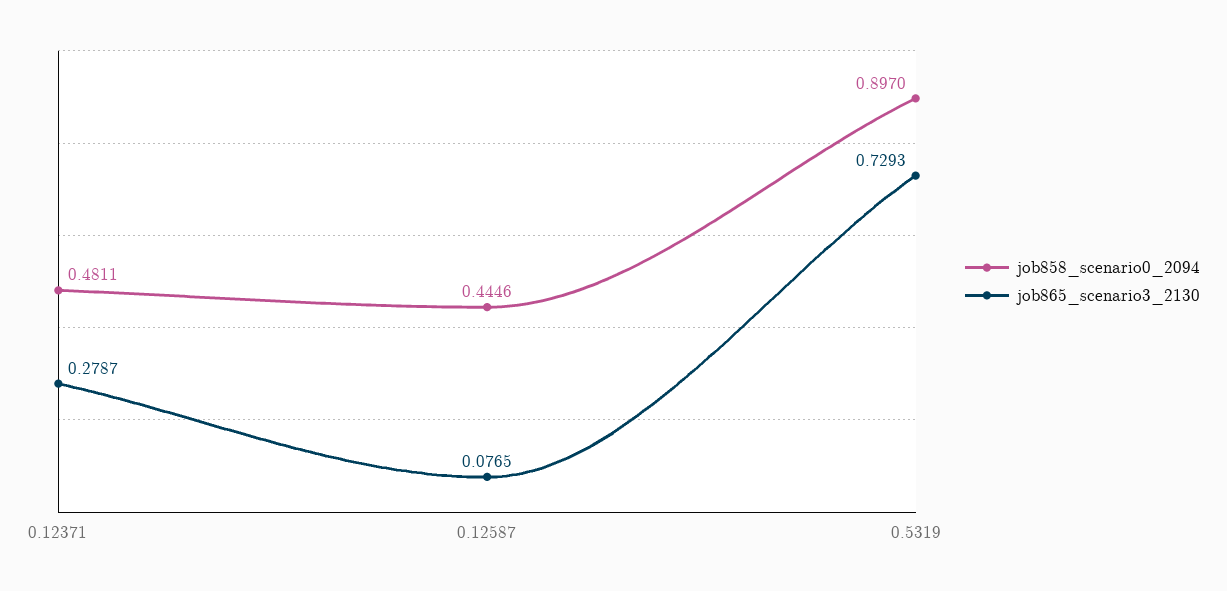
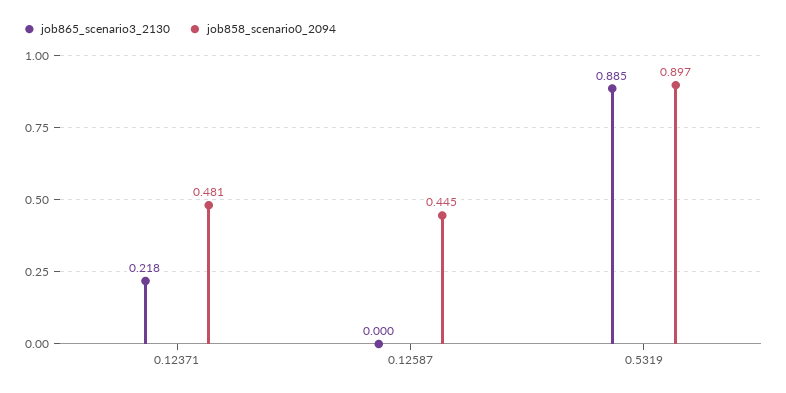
  {
    "job858_scenario0_2094": {
      "0.12371": 0.4811,
      "0.12587": 0.4446,
      "0.5319": 0.897
    },
    "job865_scenario3_2130": {
-     "0.12371": 0.2787,
+     "0.12371": 0.218,
-     "0.12587": 0.0765,
+     "0.12587": 0,
-     "0.5319": 0.7293
+     "0.5319": 0.885
    }
  }

